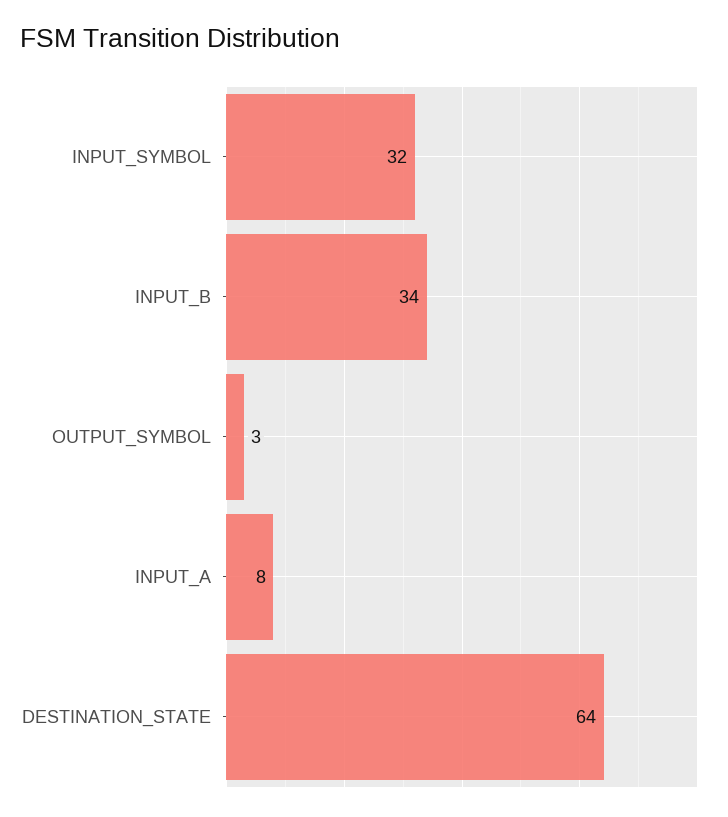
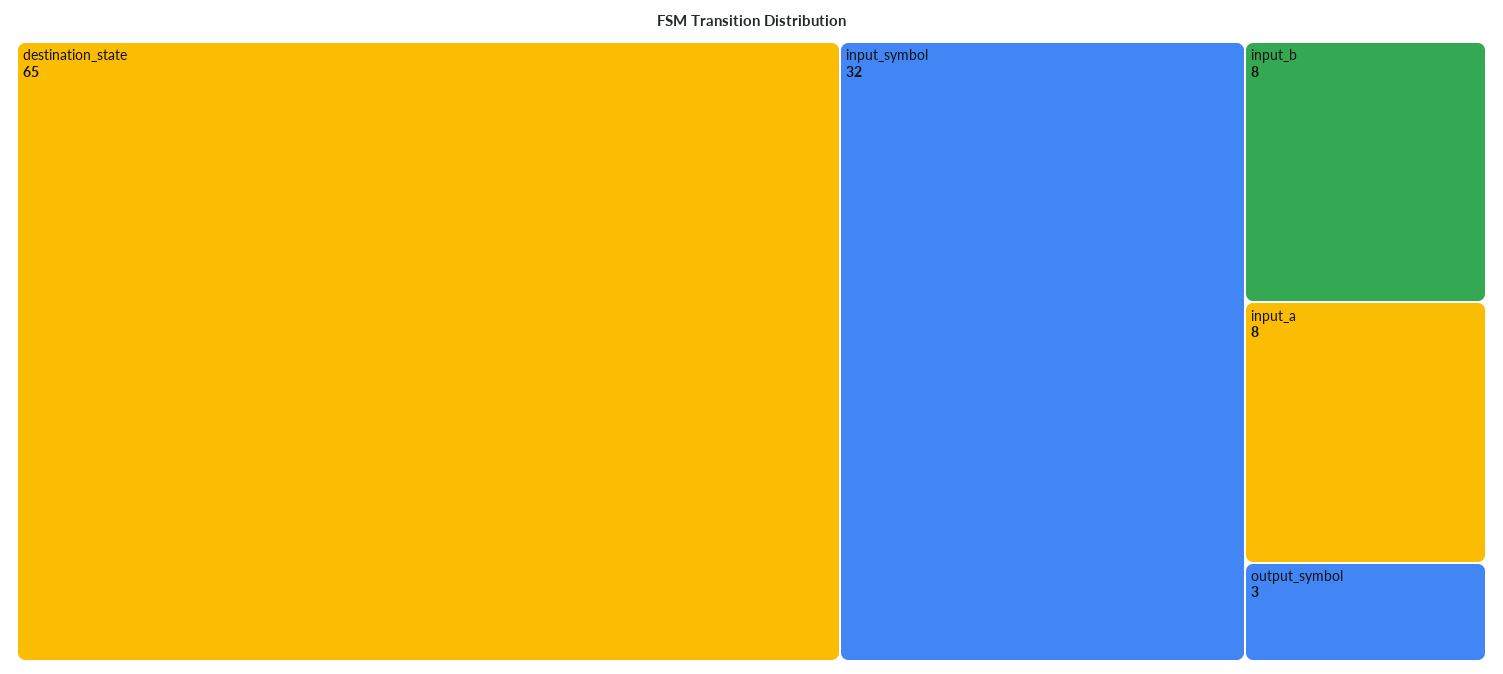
  {
    "INPUT_SYMBOL": 32,
-   "INPUT_B": 34,
+   "INPUT_B": 8,
    "OUTPUT_SYMBOL": 3,
    "INPUT_A": 8,
-   "DESTINATION_STATE": 64
+   "DESTINATION_STATE": 65
  }

